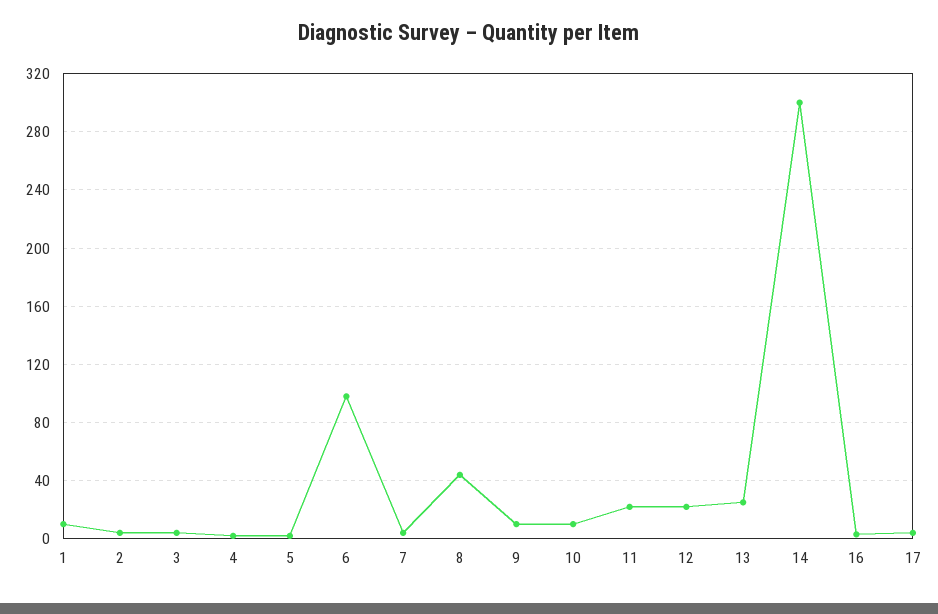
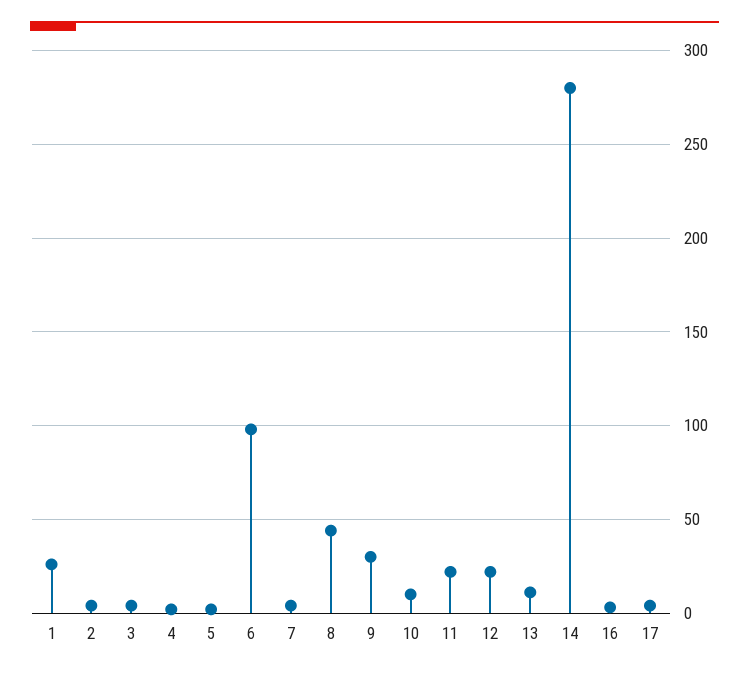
  {
-   "1": 10,
+   "1": 25,
    "2": 5,
    "3": 5,
    "4": 0,
    "5": 0,
    "6": 100,
    "7": 5,
    "8": 45,
-   "9": 10,
+   "9": 30,
    "10": 10,
    "11": 20,
    "12": 20,
-   "13": 25,
+   "13": 10,
-   "14": 300,
+   "14": 280,
    "16": 5,
    "17": 5
  }

